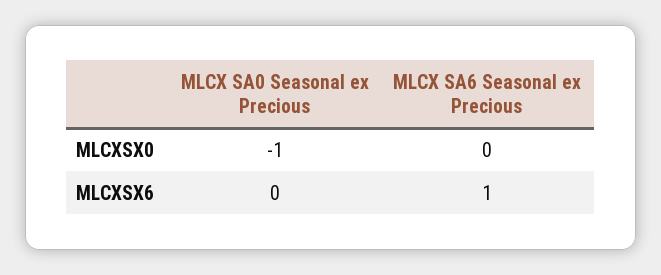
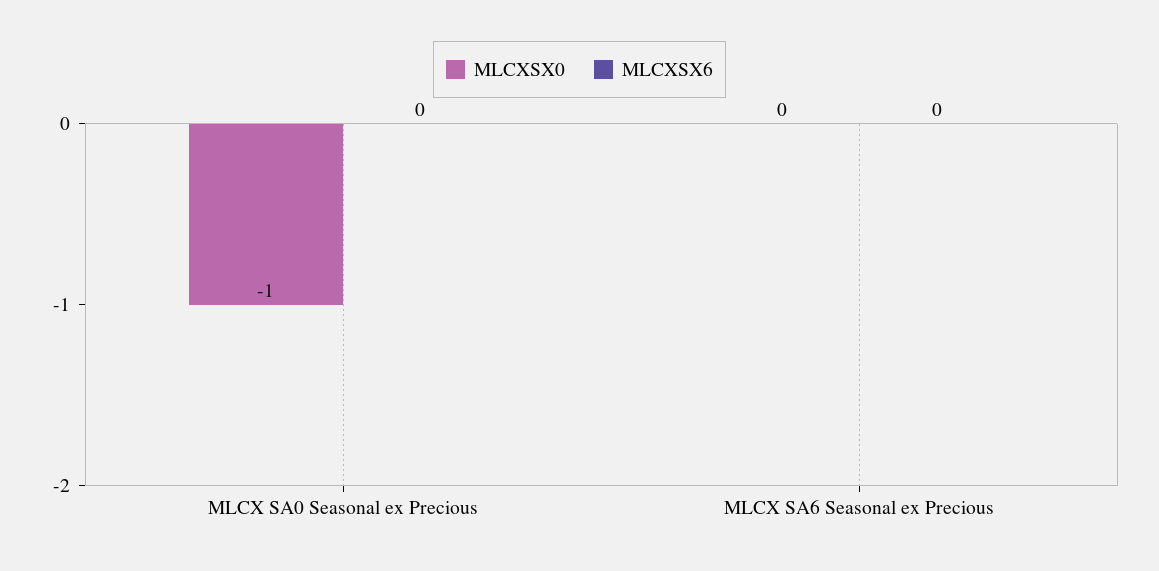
  {
    "MLCXSX0": {
      "MLCX SA0 Seasonal ex Precious": -1,
      "MLCX SA6 Seasonal ex Precious": 0
    },
    "MLCXSX6": {
      "MLCX SA0 Seasonal ex Precious": 0,
-     "MLCX SA6 Seasonal ex Precious": 1
+     "MLCX SA6 Seasonal ex Precious": 0
    }
  }

